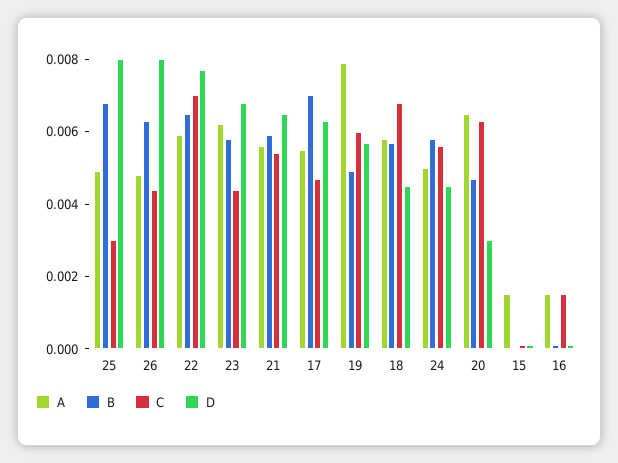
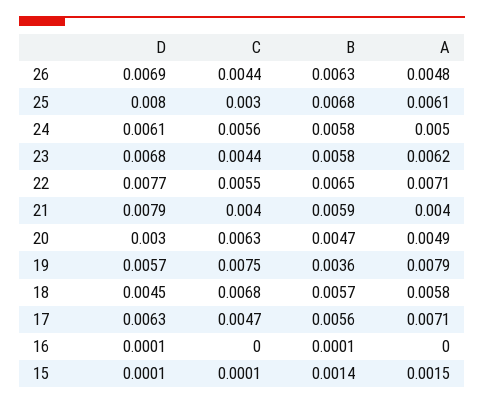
  {
    "A": {
-     "25": 0.005,
+     "25": 0.0061,
      "26": 0.0048,
-     "22": 0.006,
+     "22": 0.0071,
      "23": 0.0062,
-     "21": 0.0055,
+     "21": 0.004,
-     "17": 0.0055,
+     "17": 0.0071,
      "19": 0.0079,
      "18": 0.0058,
      "24": 0.005,
-     "20": 0.0065,
+     "20": 0.0049,
      "15": 0.0015,
-     "16": 0.0015
+     "16": 0
    },
    "B": {
      "25": 0.0068,
      "26": 0.0063,
      "22": 0.0065,
      "23": 0.0058,
      "21": 0.0059,
-     "17": 0.007,
+     "17": 0.0056,
-     "19": 0.005,
+     "19": 0.0036,
      "18": 0.0057,
      "24": 0.0058,
      "20": 0.0047,
-     "15": 0,
+     "15": 0.0014,
      "16": 0.0001
    },
    "C": {
      "25": 0.003,
      "26": 0.0044,
-     "22": 0.007,
+     "22": 0.0055,
      "23": 0.0044,
-     "21": 0.0055,
+     "21": 0.004,
      "17": 0.0047,
-     "19": 0.006,
+     "19": 0.0075,
      "18": 0.0068,
      "24": 0.0056,
      "20": 0.0063,
      "15": 0.0001,
-     "16": 0.0015
+     "16": 0
    },
    "D": {
      "25": 0.008,
-     "26": 0.008,
+     "26": 0.0069,
      "22": 0.0077,
      "23": 0.0068,
-     "21": 0.0065,
+     "21": 0.0079,
      "17": 0.0063,
      "19": 0.0057,
      "18": 0.0045,
-     "24": 0.0045,
+     "24": 0.0061,
      "20": 0.003,
      "15": 0.0001,
      "16": 0.0001
    }
  }

